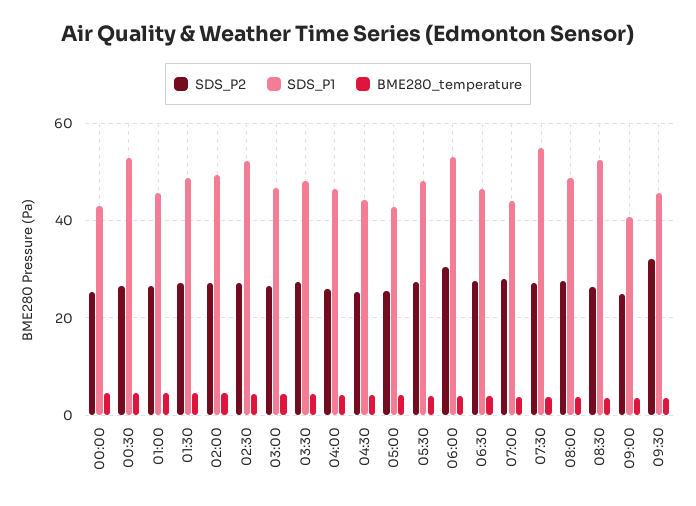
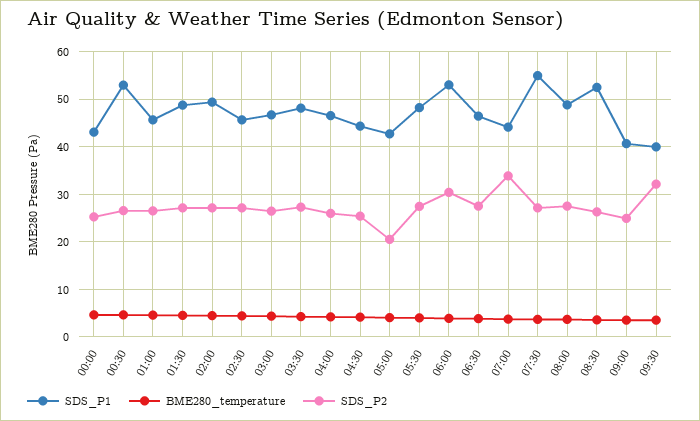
  {
    "SDS_P2": {
      "00:00": 26,
      "00:30": 26,
      "01:00": 26,
      "01:30": 28,
      "02:00": 28,
      "02:30": 28,
      "03:00": 26,
      "03:30": 28,
      "04:00": 26,
      "04:30": 26,
-     "05:00": 26,
+     "05:00": 20,
      "05:30": 28,
      "06:00": 30,
      "06:30": 28,
-     "07:00": 28,
+     "07:00": 34,
      "07:30": 28,
      "08:00": 28,
      "08:30": 26,
      "09:00": 24,
      "09:30": 32
    },
    "SDS_P1": {
      "00:00": 44,
      "00:30": 54,
      "01:00": 46,
      "01:30": 48,
      "02:00": 50,
-     "02:30": 52,
+     "02:30": 46,
      "03:00": 46,
      "03:30": 48,
      "04:00": 46,
      "04:30": 44,
      "05:00": 42,
      "05:30": 48,
      "06:00": 54,
      "06:30": 46,
      "07:00": 44,
      "07:30": 54,
      "08:00": 48,
      "08:30": 52,
      "09:00": 40,
-     "09:30": 46
+     "09:30": 40
    },
    "BME280_temperature": {
      "00:00": 4,
      "00:30": 4,
      "01:00": 4,
      "01:30": 4,
      "02:00": 4,
      "02:30": 4,
      "03:00": 4,
      "03:30": 4,
      "04:00": 4,
      "04:30": 4,
      "05:00": 4,
      "05:30": 4,
      "06:00": 4,
      "06:30": 4,
      "07:00": 4,
      "07:30": 4,
      "08:00": 4,
      "08:30": 4,
      "09:00": 4,
      "09:30": 4
    }
  }

